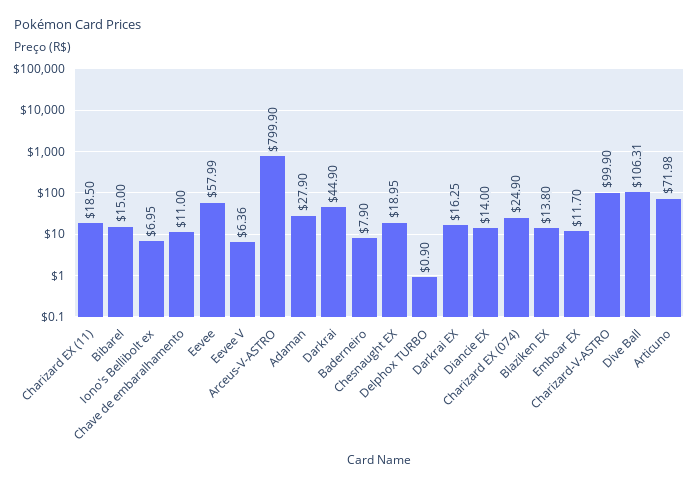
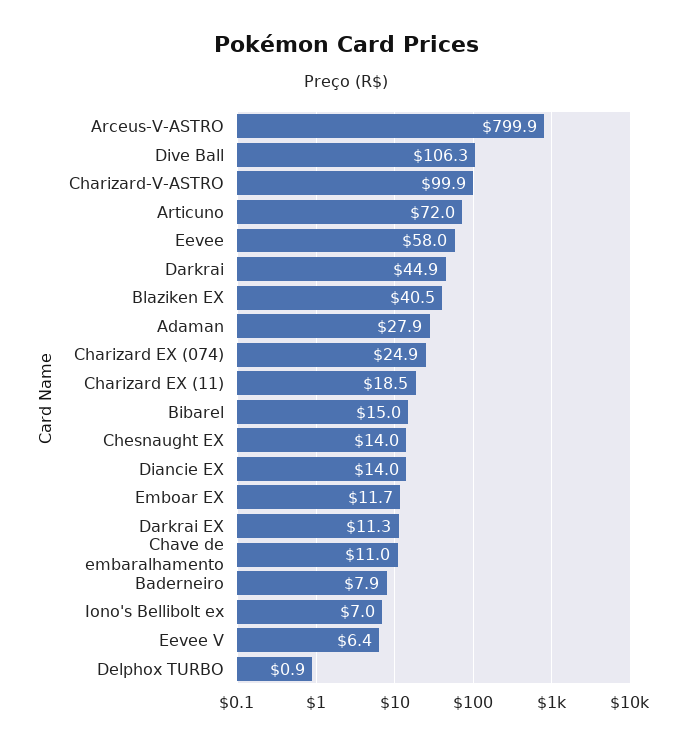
  {
    "Charizard EX (11)": 18.5,
    "Bibarel": 15,
    "Iono's Bellibolt ex": 6.95,
    "Chave de embaralhamento": 11,
    "Eevee": 57.99,
    "Eevee V": 6.36,
    "Arceus-V-ASTRO": 799.9,
    "Adaman": 27.9,
    "Darkrai": 44.9,
    "Baderneiro": 7.9,
-   "Chesnaught EX": 18.95,
+   "Chesnaught EX": 14,
    "Delphox TURBO": 0.9,
-   "Darkrai EX": 16.25,
+   "Darkrai EX": 11.3,
    "Diancie EX": 14,
    "Charizard EX (074)": 24.9,
-   "Blaziken EX": 13.8,
+   "Blaziken EX": 40.5,
    "Emboar EX": 11.7,
    "Charizard-V-ASTRO": 99.9,
    "Dive Ball": 106.31,
    "Articuno": 71.98
  }

